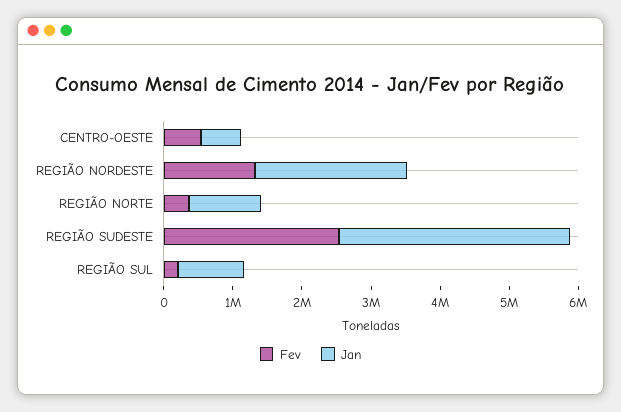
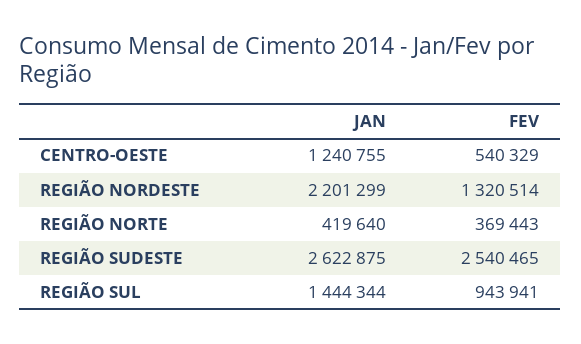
  {
    "Fev": {
      "CENTRO-OESTE": 540329,
      "REGIÃO NORDESTE": 1320514,
      "REGIÃO NORTE": 369443,
      "REGIÃO SUDESTE": 2540465,
-     "REGIÃO SUL": 200000
+     "REGIÃO SUL": 943941
    },
    "Jan": {
-     "CENTRO-OESTE": 600000,
+     "CENTRO-OESTE": 1240755,
      "REGIÃO NORDESTE": 2201299,
-     "REGIÃO NORTE": 1000000,
+     "REGIÃO NORTE": 419640,
-     "REGIÃO SUDESTE": 3400000,
+     "REGIÃO SUDESTE": 2622875,
-     "REGIÃO SUL": 1000000
+     "REGIÃO SUL": 1444344
    }
  }

